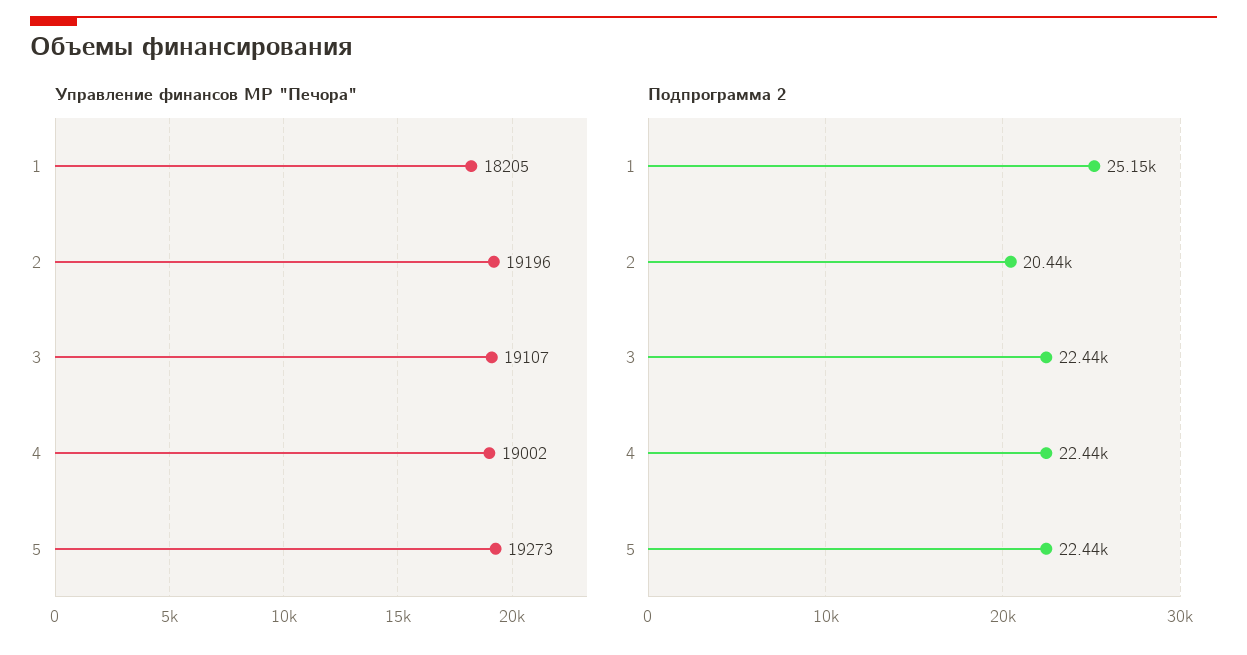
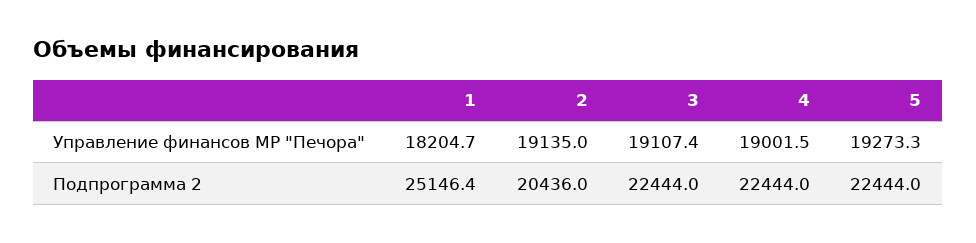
  {
    "Управление финансов МР \"Печора\"": {
      "1": 18204.7,
-     "2": 19196,
+     "2": 19135,
      "3": 19107.4,
      "4": 19001.5,
      "5": 19273.3
    },
    "Подпрограмма 2": {
      "1": 25146.4,
      "2": 20436,
      "3": 22444,
      "4": 22444,
      "5": 22444
    }
  }

